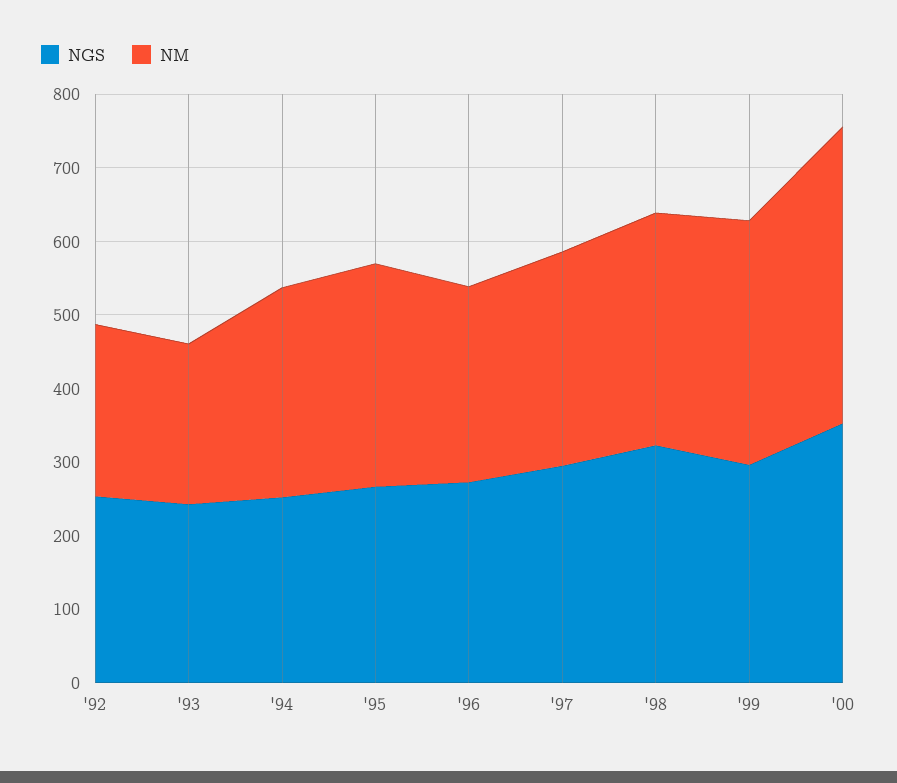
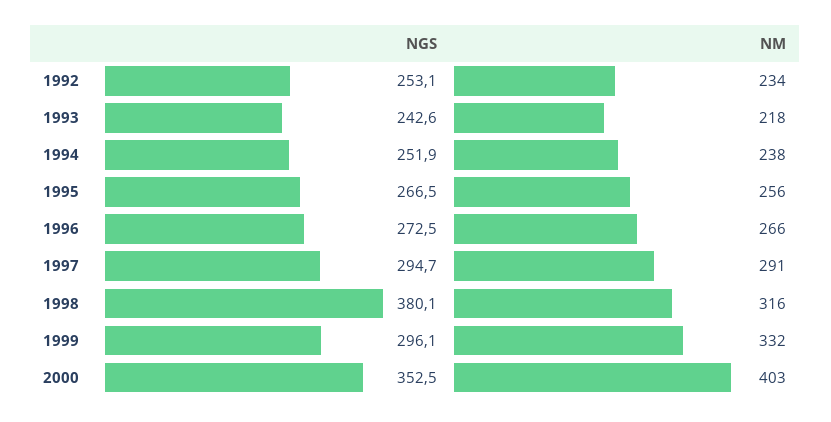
  {
    "NGS": {
      "'92": 253.1,
      "'93": 242.6,
      "'94": 251.9,
      "'95": 266.5,
      "'96": 272.5,
      "'97": 294.7,
-     "'98": 320,
+     "'98": 380.1,
      "'99": 296.1,
      "'00": 352.5
    },
    "NM": {
      "'92": 234,
      "'93": 218,
-     "'94": 280,
+     "'94": 238,
-     "'95": 300,
+     "'95": 256,
      "'96": 266,
      "'97": 291,
      "'98": 316,
      "'99": 332,
      "'00": 403
    }
  }

